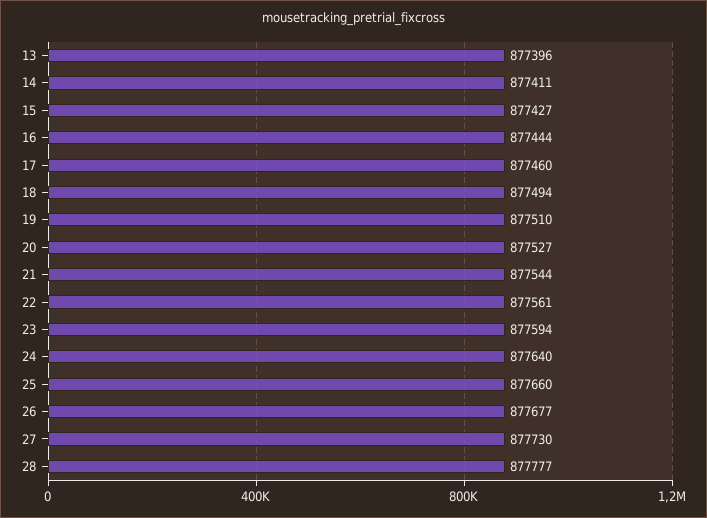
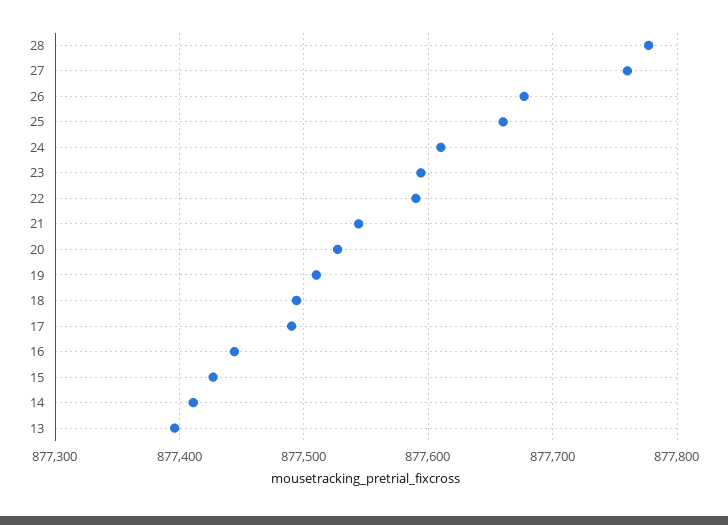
  {
    "13": 877396,
    "14": 877411,
    "15": 877427,
    "16": 877444,
-   "17": 877460,
+   "17": 877490,
    "18": 877494,
    "19": 877510,
    "20": 877527,
    "21": 877544,
-   "22": 877561,
+   "22": 877590,
    "23": 877594,
-   "24": 877640,
+   "24": 877610,
    "25": 877660,
    "26": 877677,
-   "27": 877730,
+   "27": 877760,
    "28": 877777
  }

